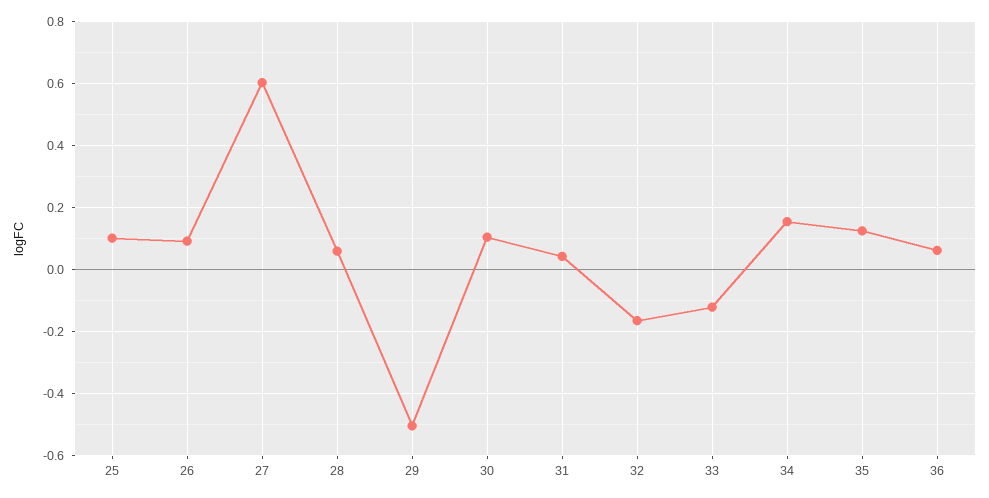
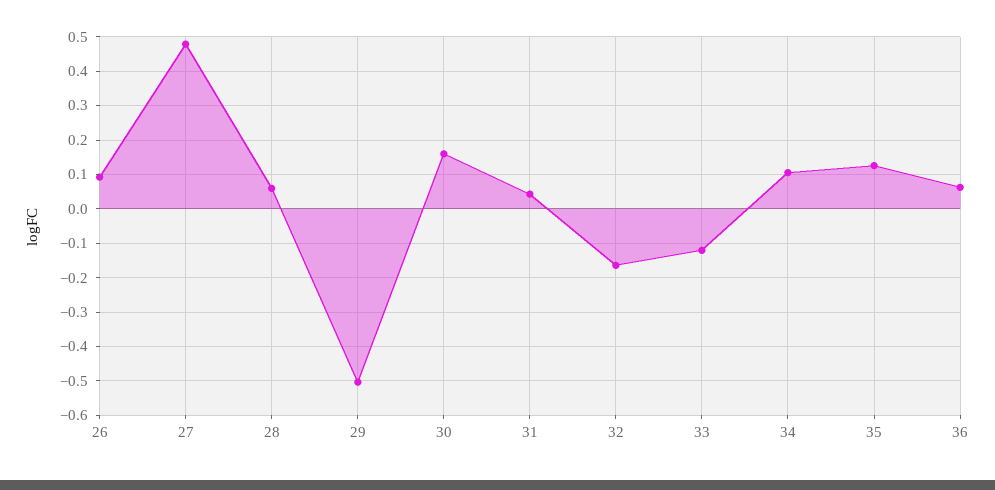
  {
-   "25": 0.1,
    "26": 0.1,
-   "27": 0.6,
+   "27": 0.48,
    "28": 0.06,
    "29": -0.5,
-   "30": 0.1,
+   "30": 0.16,
    "31": 0.04,
    "32": -0.16,
    "33": -0.12,
-   "34": 0.16,
+   "34": 0.1,
    "35": 0.12,
    "36": 0.06
  }

